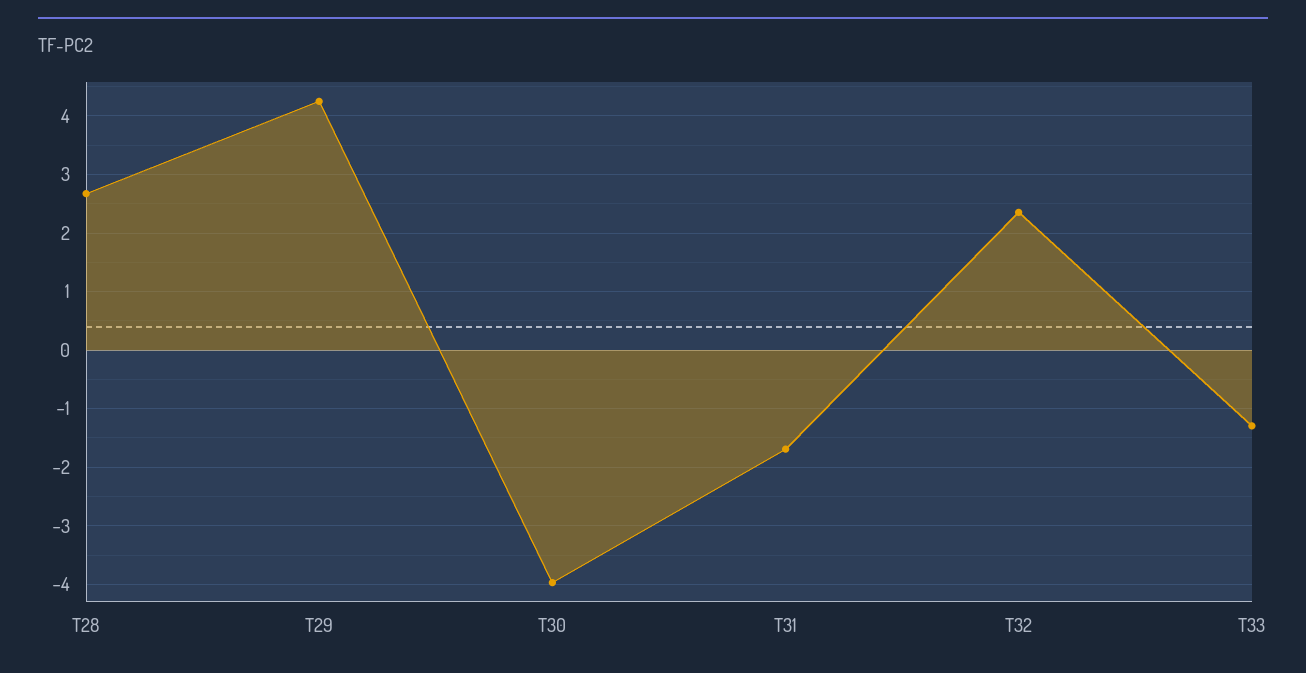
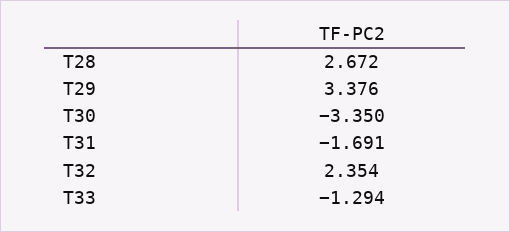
  {
    "T28": 2.672,
-   "T29": 4.2,
+   "T29": 3.376,
-   "T30": -4,
+   "T30": -3.35,
    "T31": -1.691,
    "T32": 2.354,
    "T33": -1.294
  }

